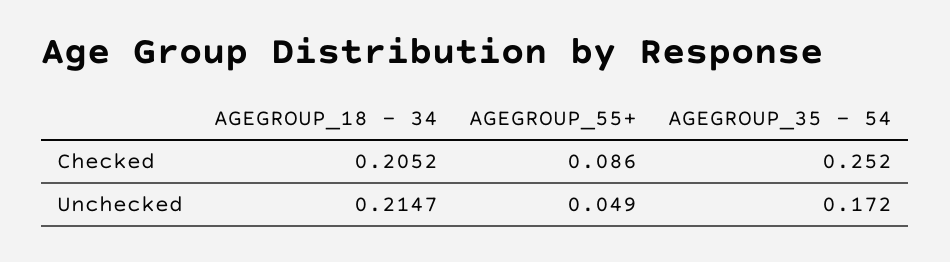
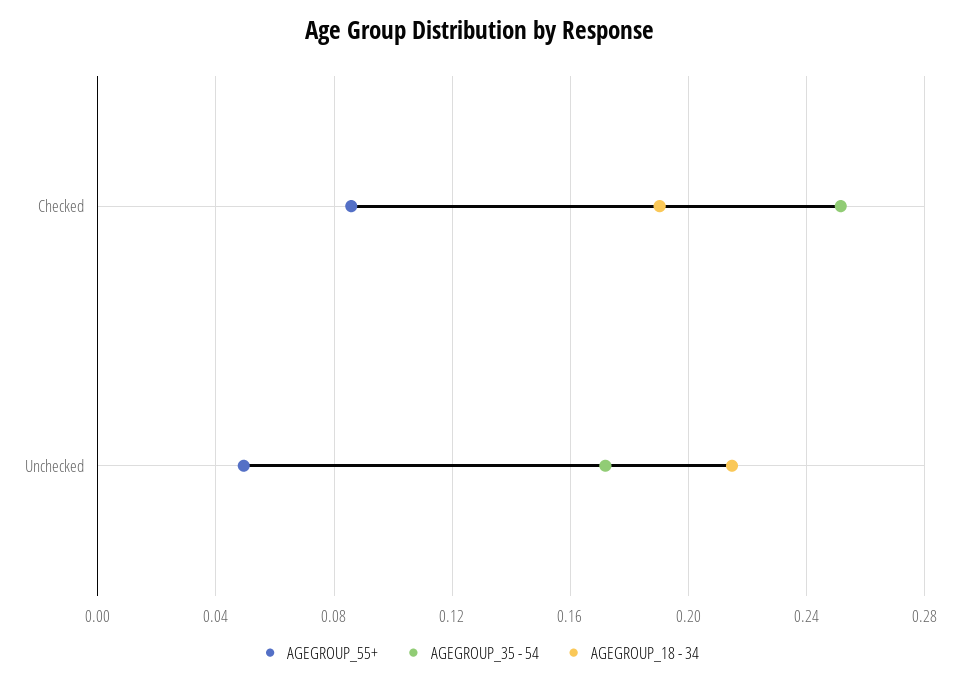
  {
    "AGEGROUP_18 - 34": {
-     "Checked": 0.2052,
+     "Checked": 0.19,
      "Unchecked": 0.2147
    },
    "AGEGROUP_55+": {
      "Checked": 0.086,
      "Unchecked": 0.049
    },
    "AGEGROUP_35 - 54": {
      "Checked": 0.252,
      "Unchecked": 0.172
    }
  }

